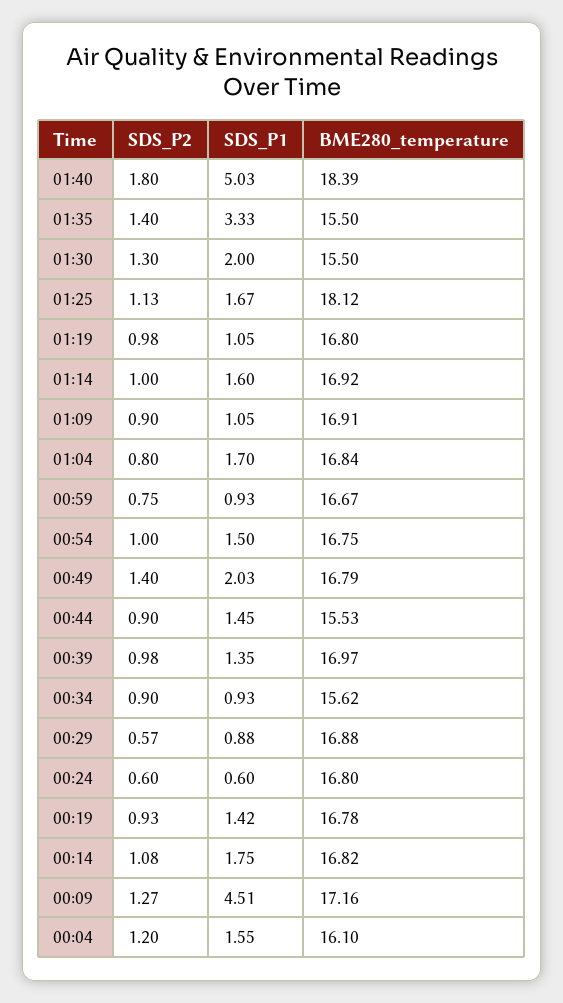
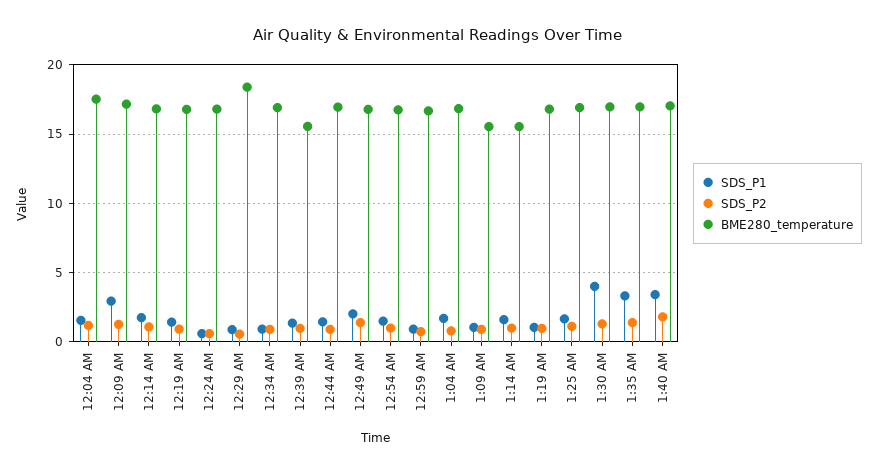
  {
    "SDS_P2": {
      "01:40": 1.8,
      "01:35": 1.4,
      "01:30": 1.3,
      "01:25": 1.13,
      "01:19": 0.98,
      "01:14": 1,
      "01:09": 0.9,
      "01:04": 0.8,
      "00:59": 0.75,
      "00:54": 1,
      "00:49": 1.4,
      "00:44": 0.9,
      "00:39": 0.98,
      "00:34": 0.9,
      "00:29": 0.57,
      "00:24": 0.6,
      "00:19": 0.93,
      "00:14": 1.08,
      "00:09": 1.27,
      "00:04": 1.2
    },
    "SDS_P1": {
-     "01:40": 5.03,
+     "01:40": 3.5,
      "01:35": 3.33,
-     "01:30": 2,
+     "01:30": 4,
      "01:25": 1.67,
      "01:19": 1.05,
      "01:14": 1.6,
      "01:09": 1.05,
      "01:04": 1.7,
      "00:59": 0.93,
      "00:54": 1.5,
      "00:49": 2.03,
      "00:44": 1.45,
      "00:39": 1.35,
      "00:34": 0.93,
      "00:29": 0.88,
      "00:24": 0.6,
      "00:19": 1.42,
      "00:14": 1.75,
-     "00:09": 4.51,
+     "00:09": 3,
      "00:04": 1.55
    },
    "BME280_temperature": {
-     "01:40": 18.39,
+     "01:40": 17,
-     "01:35": 15.5,
+     "01:35": 17,
-     "01:30": 15.5,
+     "01:30": 17,
-     "01:25": 18.12,
+     "01:25": 17,
      "01:19": 16.8,
-     "01:14": 16.92,
+     "01:14": 15.5,
-     "01:09": 16.91,
+     "01:09": 15.5,
      "01:04": 16.84,
      "00:59": 16.67,
      "00:54": 16.75,
      "00:49": 16.79,
-     "00:44": 15.53,
+     "00:44": 17,
-     "00:39": 16.97,
+     "00:39": 15.5,
-     "00:34": 15.62,
+     "00:34": 17,
-     "00:29": 16.88,
+     "00:29": 18.5,
      "00:24": 16.8,
      "00:19": 16.78,
      "00:14": 16.82,
      "00:09": 17.16,
-     "00:04": 16.1
+     "00:04": 17.5
    }
  }

